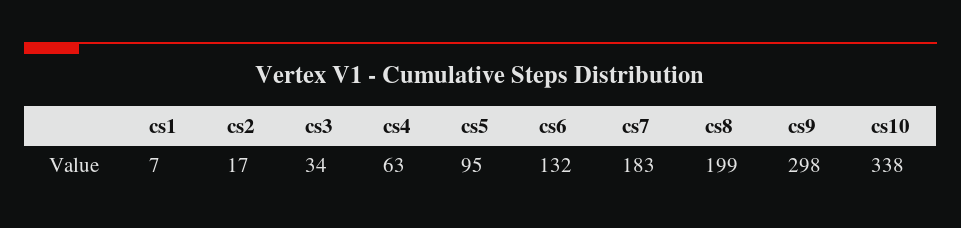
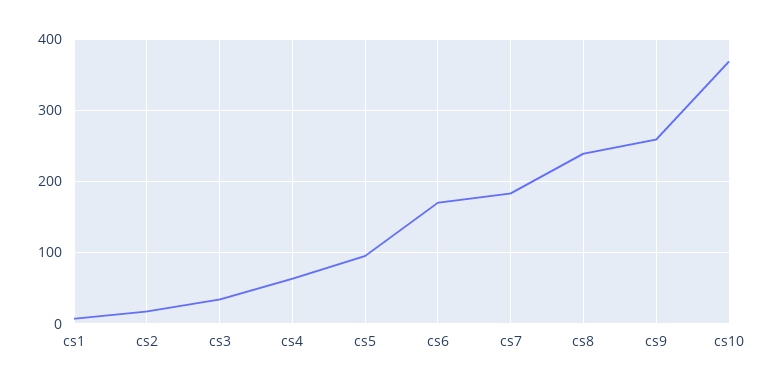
  {
    "cs1": 7,
    "cs2": 17,
    "cs3": 34,
    "cs4": 63,
    "cs5": 95,
-   "cs6": 132,
+   "cs6": 170,
    "cs7": 183,
-   "cs8": 199,
+   "cs8": 240,
-   "cs9": 298,
+   "cs9": 260,
-   "cs10": 338
+   "cs10": 370
  }

